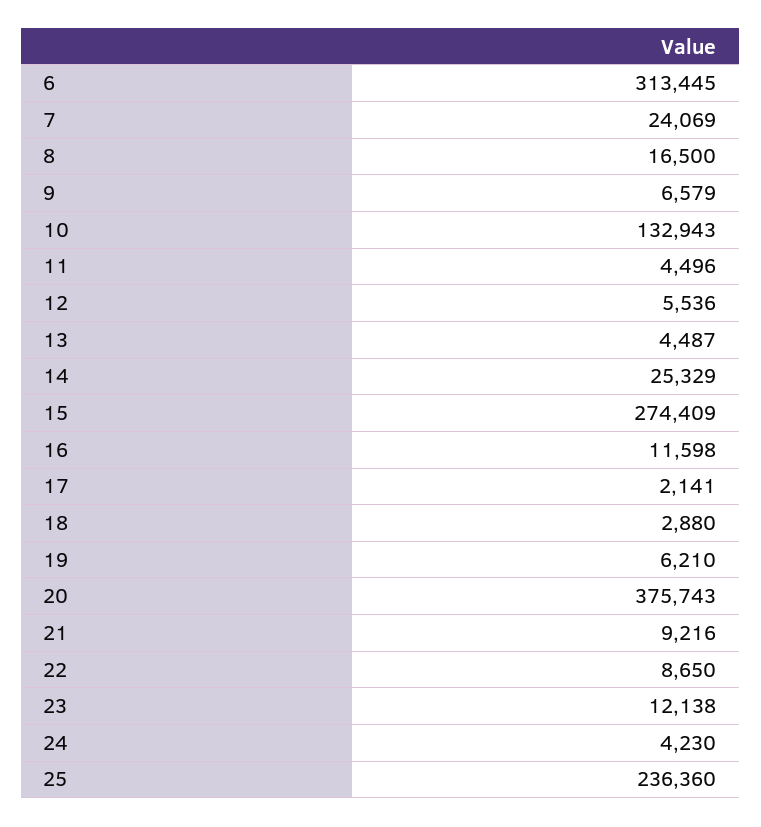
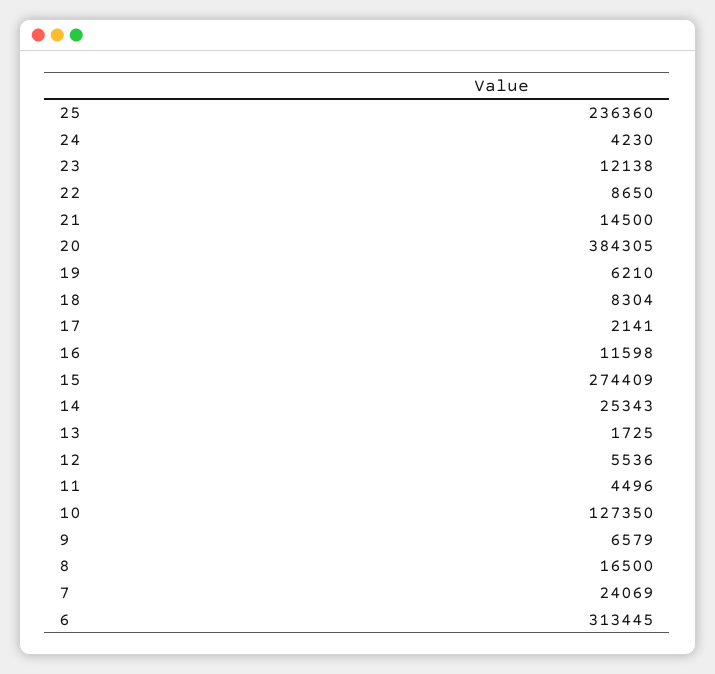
  {
    "6": 313445,
    "7": 24069,
    "8": 16500,
    "9": 6579,
-   "10": 132943,
+   "10": 127350,
    "11": 4496,
    "12": 5536,
-   "13": 4487,
+   "13": 1725,
-   "14": 25329,
+   "14": 25343,
    "15": 274409,
    "16": 11598,
    "17": 2141,
-   "18": 2880,
+   "18": 8304,
    "19": 6210,
-   "20": 375743,
+   "20": 384305,
-   "21": 9216,
+   "21": 14500,
    "22": 8650,
    "23": 12138,
    "24": 4230,
    "25": 236360
  }

